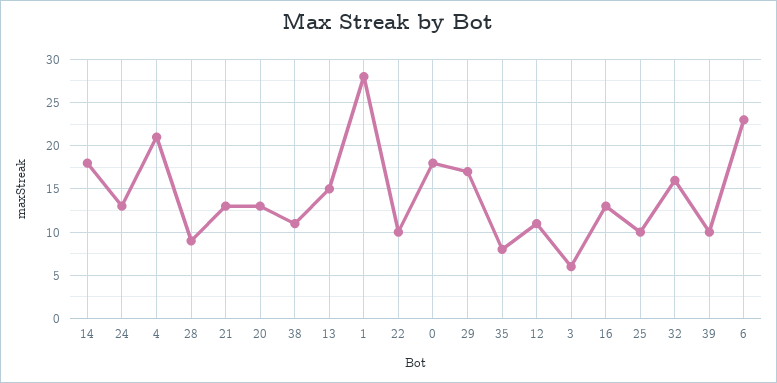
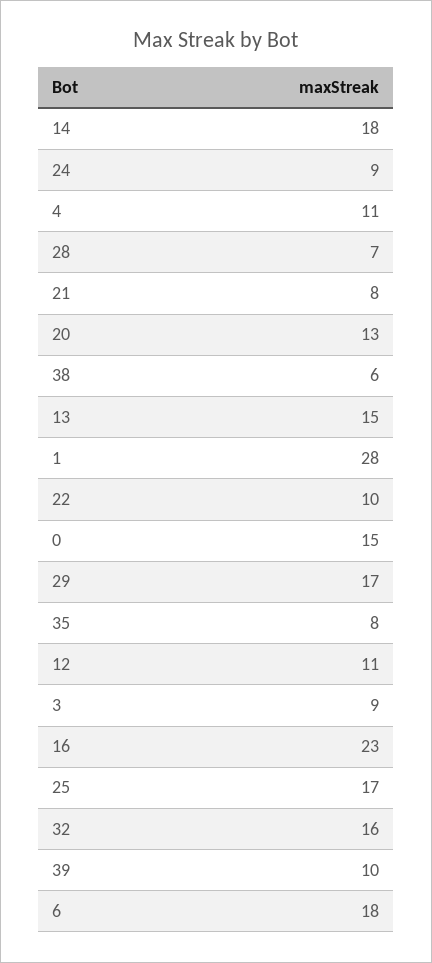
  {
    "14": 18,
-   "24": 13,
+   "24": 9,
-   "4": 21,
+   "4": 11,
-   "28": 9,
+   "28": 7,
-   "21": 13,
+   "21": 8,
    "20": 13,
-   "38": 11,
+   "38": 6,
    "13": 15,
    "1": 28,
    "22": 10,
-   "0": 18,
+   "0": 15,
    "29": 17,
    "35": 8,
    "12": 11,
-   "3": 6,
+   "3": 9,
-   "16": 13,
+   "16": 23,
-   "25": 10,
+   "25": 17,
    "32": 16,
    "39": 10,
-   "6": 23
+   "6": 18
  }

